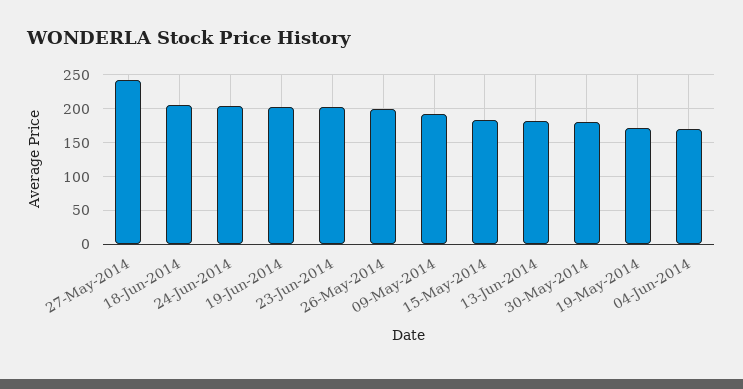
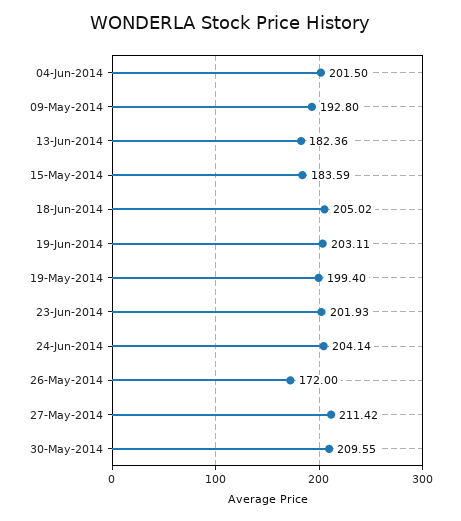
  {
-   "27-May-2014": 240,
+   "27-May-2014": 211.42,
    "18-Jun-2014": 205.02,
    "24-Jun-2014": 204.14,
    "19-Jun-2014": 203.11,
    "23-Jun-2014": 201.93,
-   "26-May-2014": 200,
+   "26-May-2014": 172,
    "09-May-2014": 192.8,
    "15-May-2014": 183.59,
    "13-Jun-2014": 182.36,
-   "30-May-2014": 180,
+   "30-May-2014": 209.55,
-   "19-May-2014": 170,
+   "19-May-2014": 199.4,
-   "04-Jun-2014": 170
+   "04-Jun-2014": 201.5
  }

